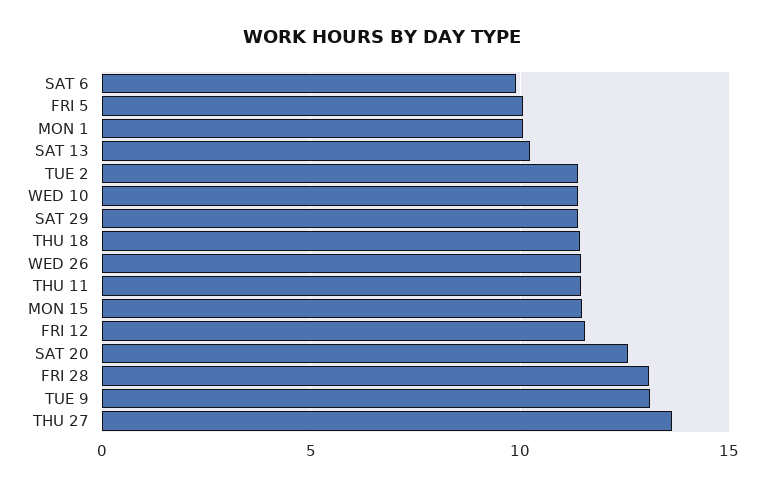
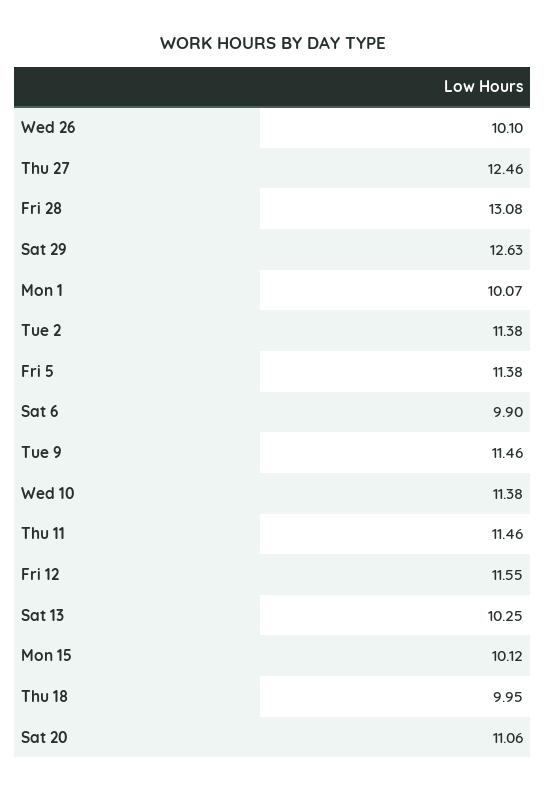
  {
    "SAT 6": 9.9,
-   "FRI 5": 10,
+   "FRI 5": 11.38,
    "MON 1": 10.07,
    "SAT 13": 10.25,
    "TUE 2": 11.38,
    "WED 10": 11.38,
-   "SAT 29": 11.5,
+   "SAT 29": 12.63,
-   "THU 18": 11.5,
+   "THU 18": 9.95,
-   "WED 26": 11.5,
+   "WED 26": 10.1,
    "THU 11": 11.46,
-   "MON 15": 11.5,
+   "MON 15": 10.12,
    "FRI 12": 11.55,
-   "SAT 20": 12.5,
+   "SAT 20": 11.06,
    "FRI 28": 13.08,
-   "TUE 9": 13,
+   "TUE 9": 11.46,
-   "THU 27": 13.5
+   "THU 27": 12.46
  }

